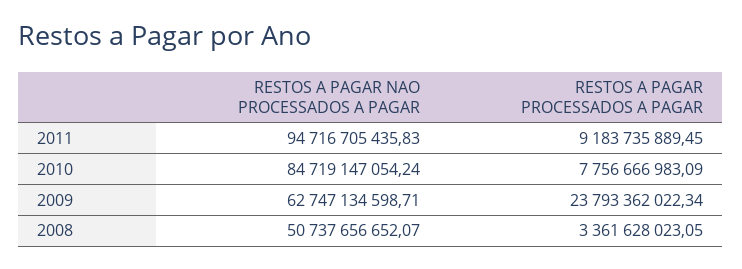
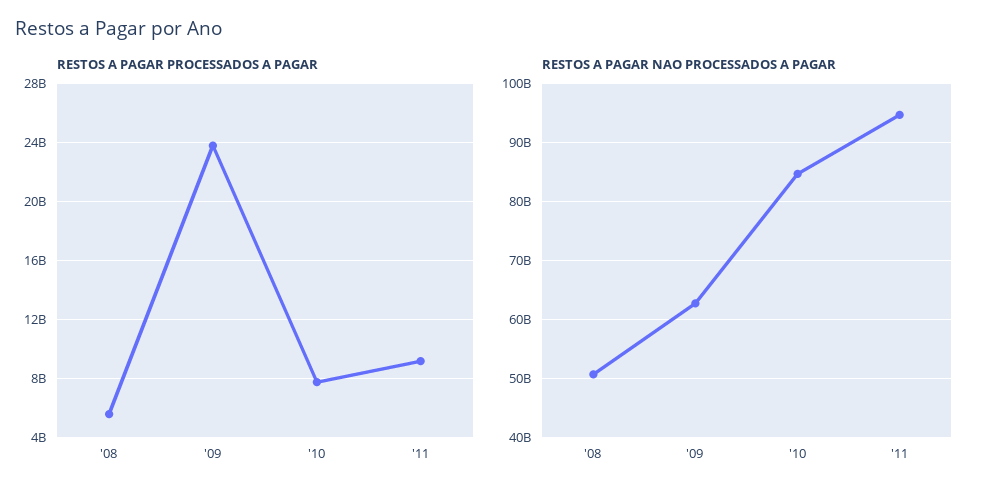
  {
    "RESTOS A PAGAR NAO PROCESSADOS A PAGAR": {
      "2011": 94716705435.83,
      "2010": 84719147054.24,
      "2009": 62747134598.71,
      "2008": 50737656652.07
    },
    "RESTOS A PAGAR PROCESSADOS A PAGAR": {
      "2011": 9183735889.45,
      "2010": 7756666983.09,
      "2009": 23793362022.34,
-     "2008": 3361628023.05
+     "2008": 5500000000
    }
  }

